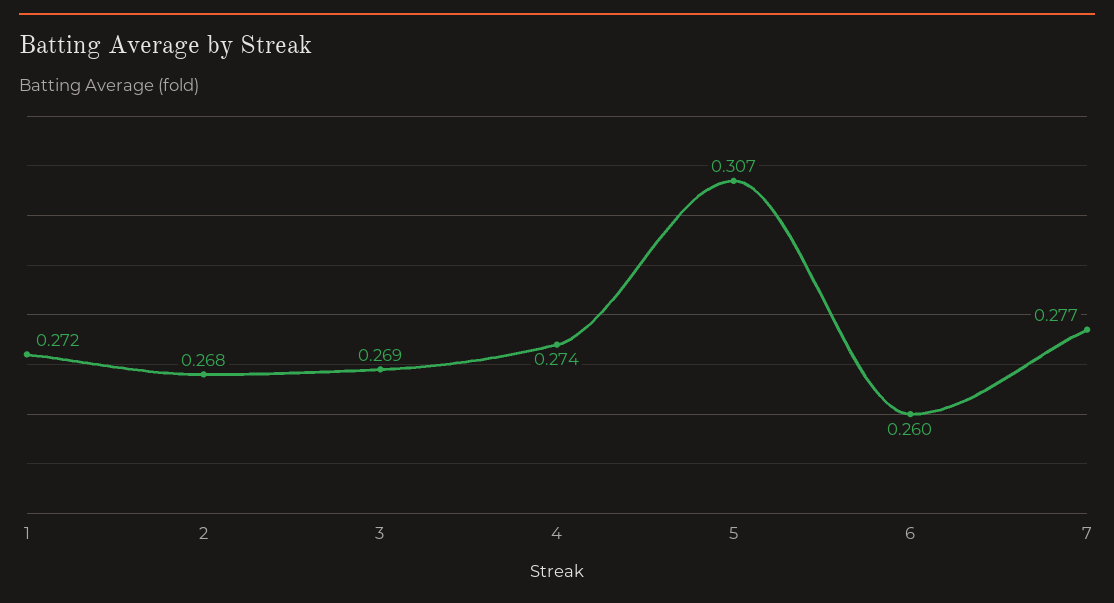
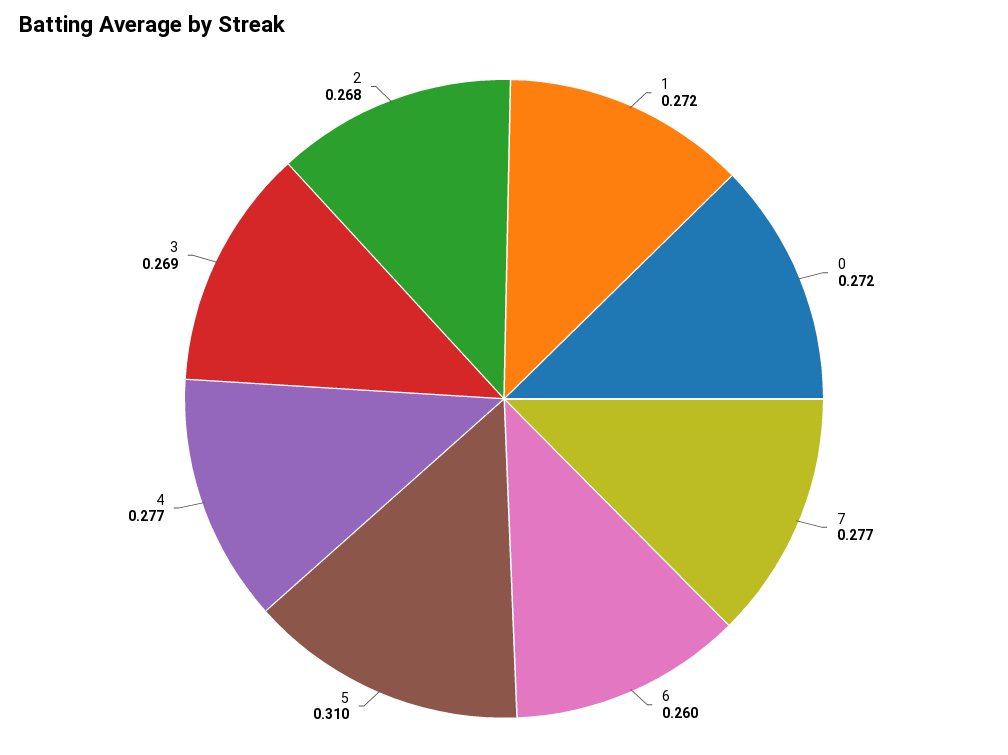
  {
    "1": 0.272,
    "2": 0.268,
    "3": 0.269,
-   "4": 0.274,
+   "4": 0.277,
-   "5": 0.307,
+   "5": 0.31,
    "6": 0.26,
-   "7": 0.277
+   "7": 0.277,
+   "0": 0.272
  }

